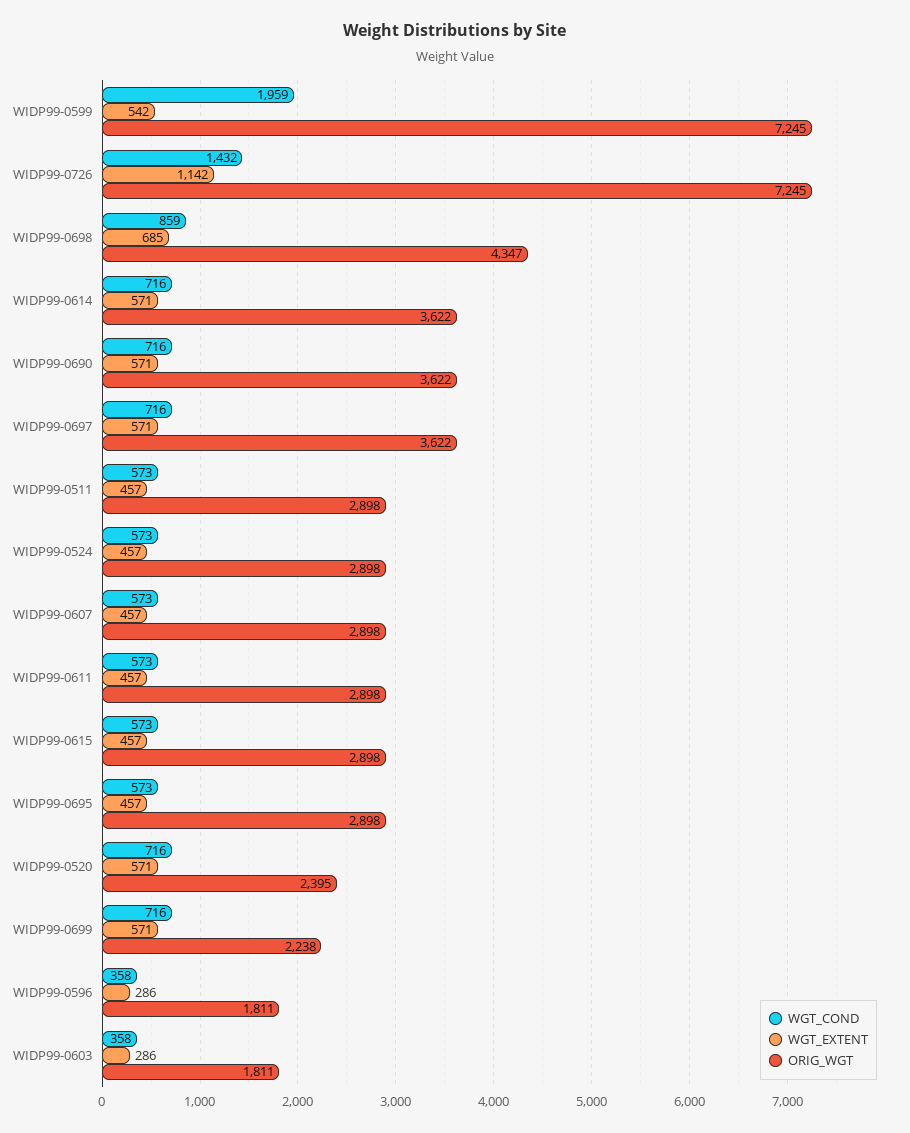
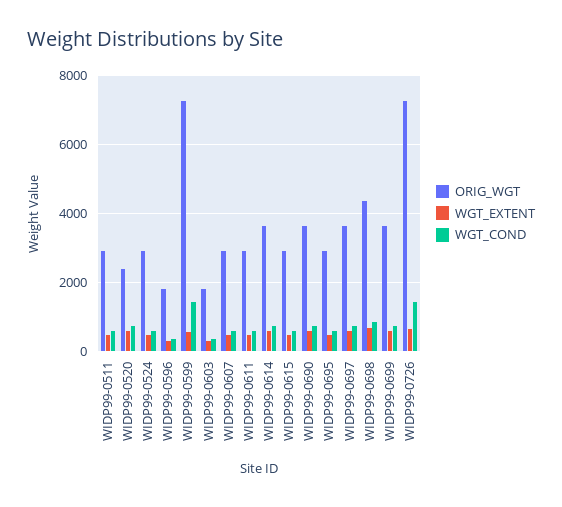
  {
    "WGT_COND": {
-     "WIDP99-0599": 1959,
+     "WIDP99-0599": 1400,
      "WIDP99-0726": 1432,
      "WIDP99-0698": 859,
      "WIDP99-0614": 716,
      "WIDP99-0690": 716,
      "WIDP99-0697": 716,
      "WIDP99-0511": 573,
      "WIDP99-0524": 573,
      "WIDP99-0607": 573,
      "WIDP99-0611": 573,
      "WIDP99-0615": 573,
      "WIDP99-0695": 573,
      "WIDP99-0520": 716,
      "WIDP99-0699": 716,
      "WIDP99-0596": 358,
      "WIDP99-0603": 358
    },
    "WGT_EXTENT": {
      "WIDP99-0599": 542,
-     "WIDP99-0726": 1142,
+     "WIDP99-0726": 600,
      "WIDP99-0698": 685,
      "WIDP99-0614": 571,
      "WIDP99-0690": 571,
      "WIDP99-0697": 571,
      "WIDP99-0511": 457,
      "WIDP99-0524": 457,
      "WIDP99-0607": 457,
      "WIDP99-0611": 457,
      "WIDP99-0615": 457,
      "WIDP99-0695": 457,
      "WIDP99-0520": 571,
      "WIDP99-0699": 571,
      "WIDP99-0596": 286,
      "WIDP99-0603": 286
    },
    "ORIG_WGT": {
      "WIDP99-0599": 7245,
      "WIDP99-0726": 7245,
      "WIDP99-0698": 4347,
      "WIDP99-0614": 3622,
      "WIDP99-0690": 3622,
      "WIDP99-0697": 3622,
      "WIDP99-0511": 2898,
      "WIDP99-0524": 2898,
      "WIDP99-0607": 2898,
      "WIDP99-0611": 2898,
      "WIDP99-0615": 2898,
      "WIDP99-0695": 2898,
      "WIDP99-0520": 2395,
-     "WIDP99-0699": 2238,
+     "WIDP99-0699": 3600,
      "WIDP99-0596": 1811,
      "WIDP99-0603": 1811
    }
  }

